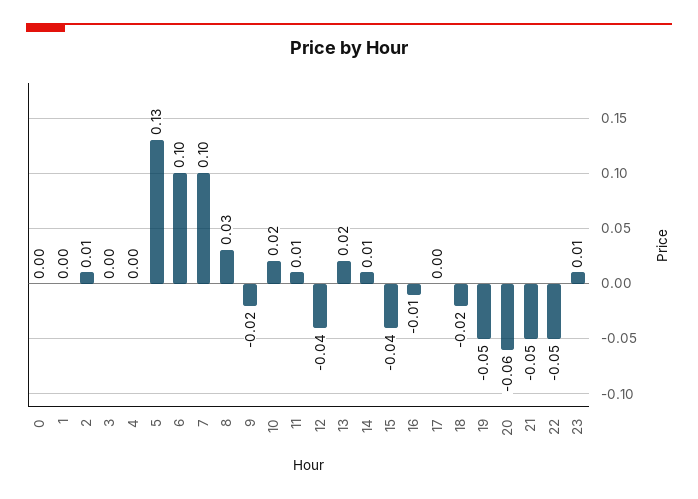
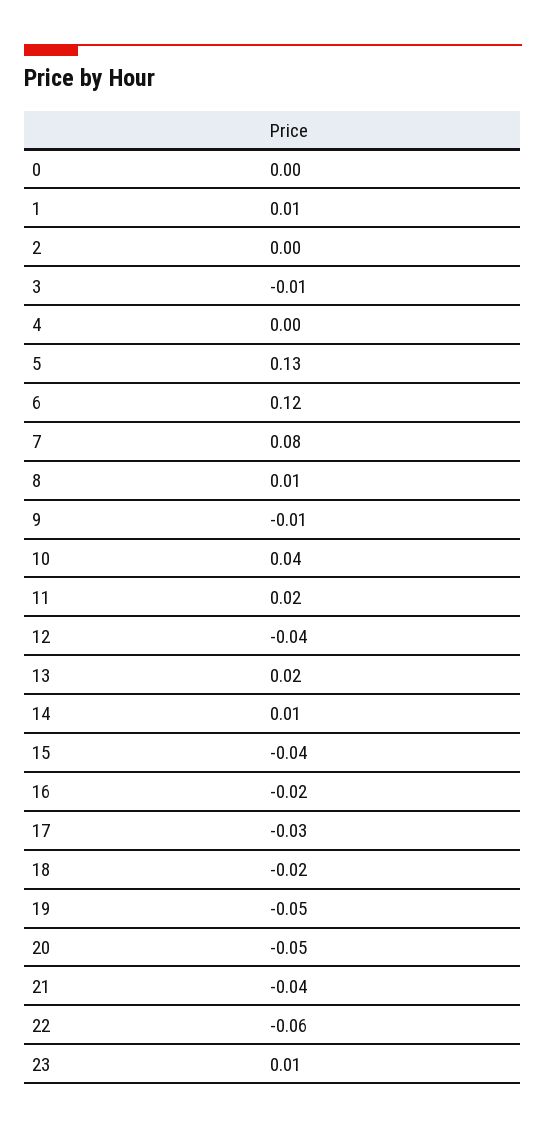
  {
    "0": 0,
-   "1": 0,
+   "1": 0.01,
-   "2": 0.01,
+   "2": 0,
-   "3": 0,
+   "3": -0.01,
    "4": 0,
    "5": 0.13,
-   "6": 0.1,
+   "6": 0.12,
-   "7": 0.1,
+   "7": 0.08,
-   "8": 0.03,
+   "8": 0.01,
-   "9": -0.02,
+   "9": -0.01,
-   "10": 0.02,
+   "10": 0.04,
-   "11": 0.01,
+   "11": 0.02,
    "12": -0.04,
    "13": 0.02,
    "14": 0.01,
    "15": -0.04,
-   "16": -0.01,
+   "16": -0.02,
-   "17": 0,
+   "17": -0.03,
    "18": -0.02,
    "19": -0.05,
-   "20": -0.06,
+   "20": -0.05,
-   "21": -0.05,
+   "21": -0.04,
-   "22": -0.05,
+   "22": -0.06,
    "23": 0.01
  }

